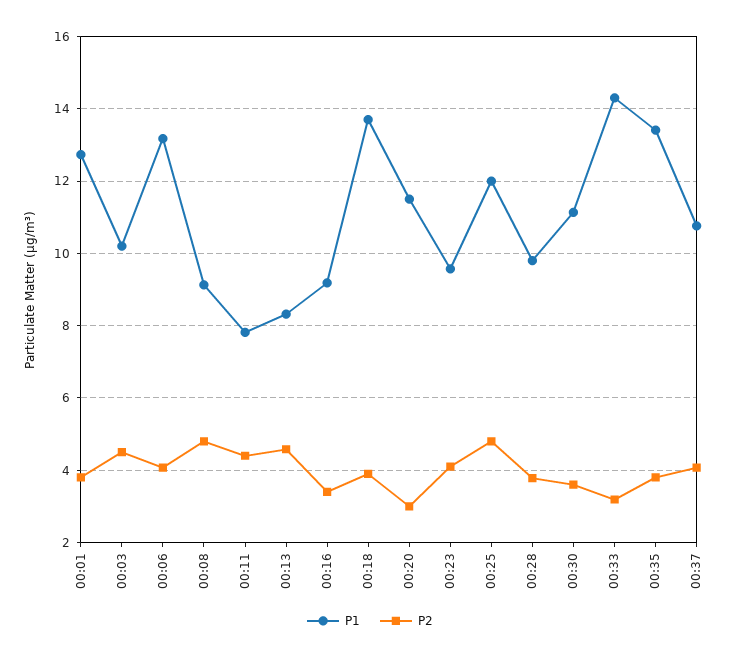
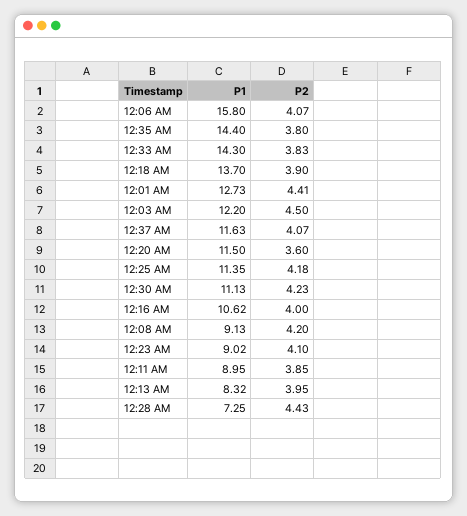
  {
    "P1": {
      "00:01": 12.73,
-     "00:03": 10.2,
+     "00:03": 12.2,
-     "00:06": 13.2,
+     "00:06": 15.8,
      "00:08": 9.13,
-     "00:11": 7.8,
+     "00:11": 8.95,
      "00:13": 8.32,
-     "00:16": 9.2,
+     "00:16": 10.62,
      "00:18": 13.7,
      "00:20": 11.5,
-     "00:23": 9.6,
+     "00:23": 9.02,
-     "00:25": 12,
+     "00:25": 11.35,
-     "00:28": 9.8,
+     "00:28": 7.25,
      "00:30": 11.13,
      "00:33": 14.3,
-     "00:35": 13.4,
+     "00:35": 14.4,
-     "00:37": 10.8
+     "00:37": 11.63
    },
    "P2": {
-     "00:01": 3.8,
+     "00:01": 4.41,
      "00:03": 4.5,
      "00:06": 4.07,
-     "00:08": 4.8,
+     "00:08": 4.2,
-     "00:11": 4.4,
+     "00:11": 3.85,
-     "00:13": 4.6,
+     "00:13": 3.95,
-     "00:16": 3.4,
+     "00:16": 4,
      "00:18": 3.9,
-     "00:20": 3,
+     "00:20": 3.6,
      "00:23": 4.1,
-     "00:25": 4.8,
+     "00:25": 4.18,
-     "00:28": 3.8,
+     "00:28": 4.43,
-     "00:30": 3.6,
+     "00:30": 4.23,
-     "00:33": 3.2,
+     "00:33": 3.83,
      "00:35": 3.8,
      "00:37": 4.07
    }
  }

